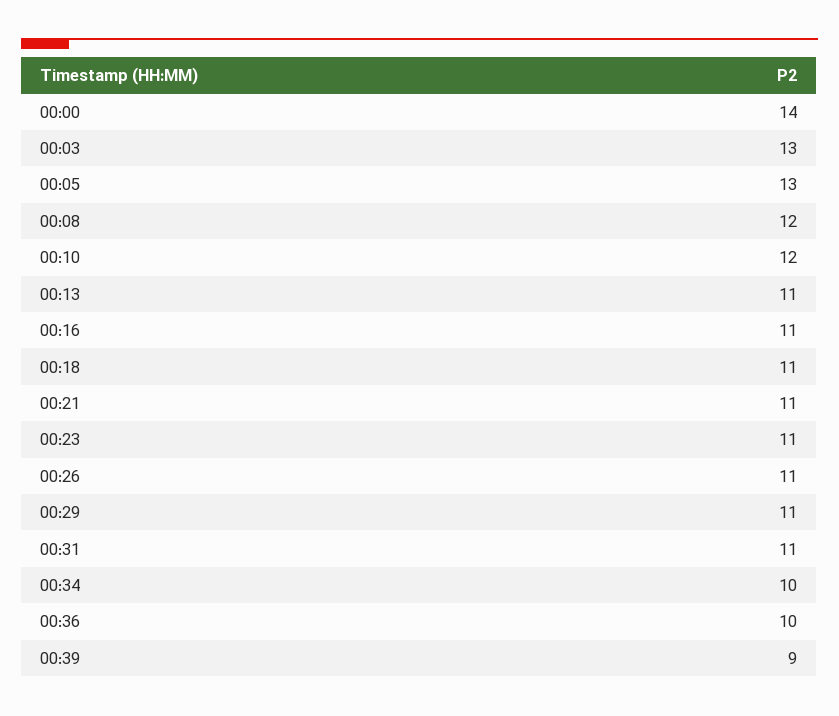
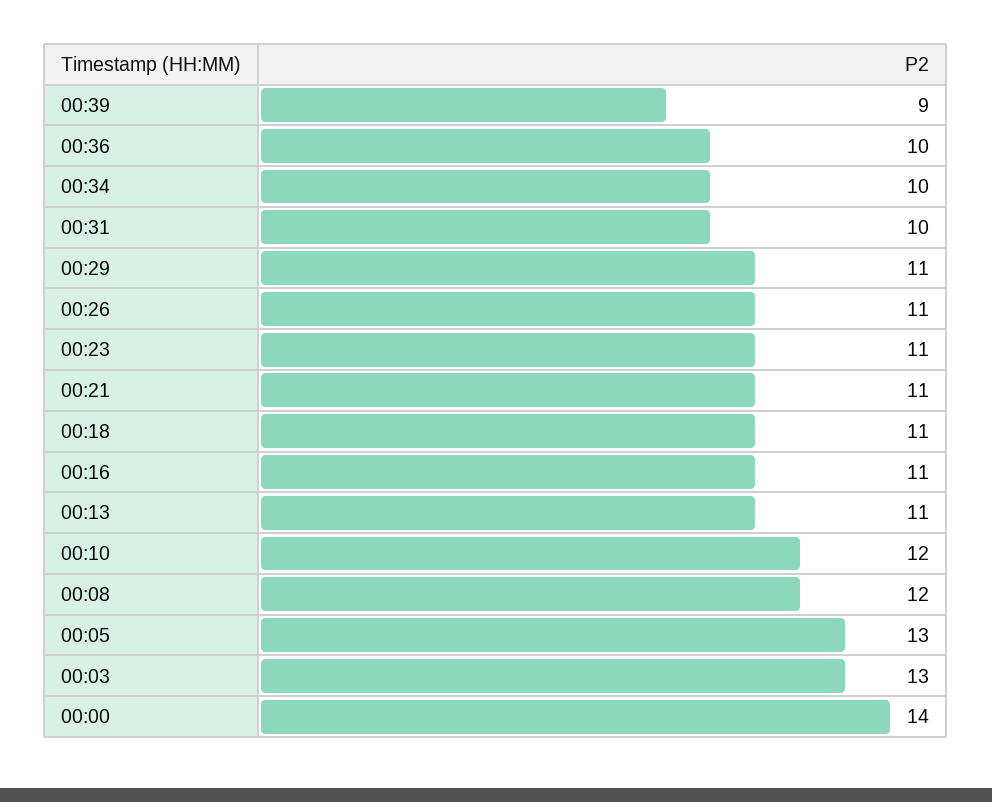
  {
    "00:00": 14,
    "00:03": 13,
    "00:05": 13,
    "00:08": 12,
    "00:10": 12,
    "00:13": 11,
    "00:16": 11,
    "00:18": 11,
    "00:21": 11,
    "00:23": 11,
    "00:26": 11,
    "00:29": 11,
-   "00:31": 11,
+   "00:31": 10,
    "00:34": 10,
    "00:36": 10,
    "00:39": 9
  }

